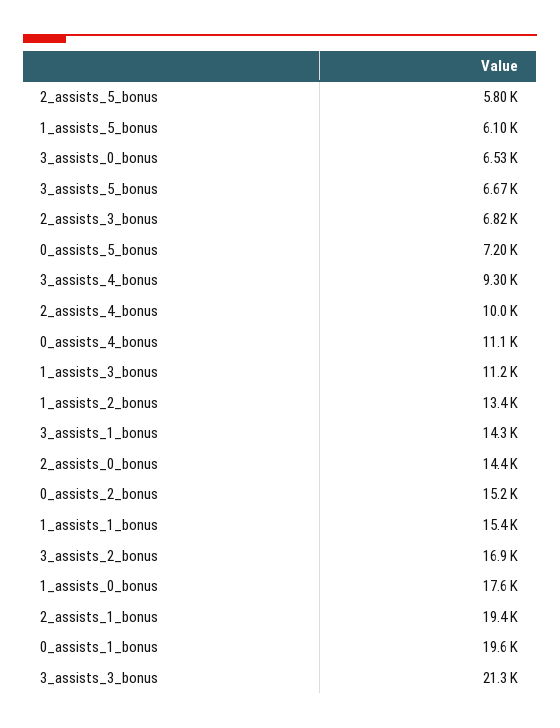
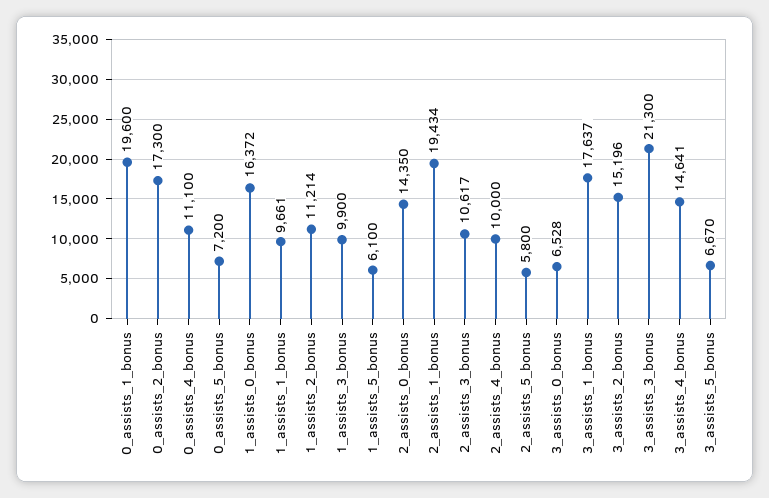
  {
    "2_assists_5_bonus": 5800,
    "1_assists_5_bonus": 6100,
    "3_assists_0_bonus": 6528,
    "3_assists_5_bonus": 6670,
-   "2_assists_3_bonus": 6820,
+   "2_assists_3_bonus": 10617,
    "0_assists_5_bonus": 7200,
-   "3_assists_4_bonus": 9300,
+   "3_assists_4_bonus": 14641,
    "2_assists_4_bonus": 10000,
    "0_assists_4_bonus": 11100,
-   "1_assists_3_bonus": 11200,
+   "1_assists_3_bonus": 9900,
-   "1_assists_2_bonus": 13400,
+   "1_assists_2_bonus": 11214,
-   "3_assists_1_bonus": 14300,
+   "3_assists_1_bonus": 17637,
    "2_assists_0_bonus": 14350,
-   "0_assists_2_bonus": 15200,
+   "0_assists_2_bonus": 17300,
-   "1_assists_1_bonus": 15400,
+   "1_assists_1_bonus": 9661,
-   "3_assists_2_bonus": 16900,
+   "3_assists_2_bonus": 15196,
-   "1_assists_0_bonus": 17600,
+   "1_assists_0_bonus": 16372,
    "2_assists_1_bonus": 19434,
    "0_assists_1_bonus": 19600,
    "3_assists_3_bonus": 21300
  }

